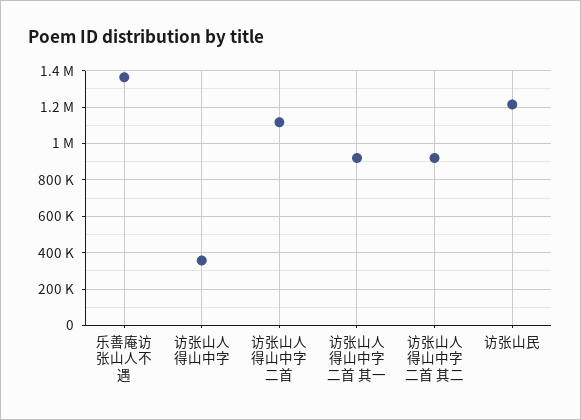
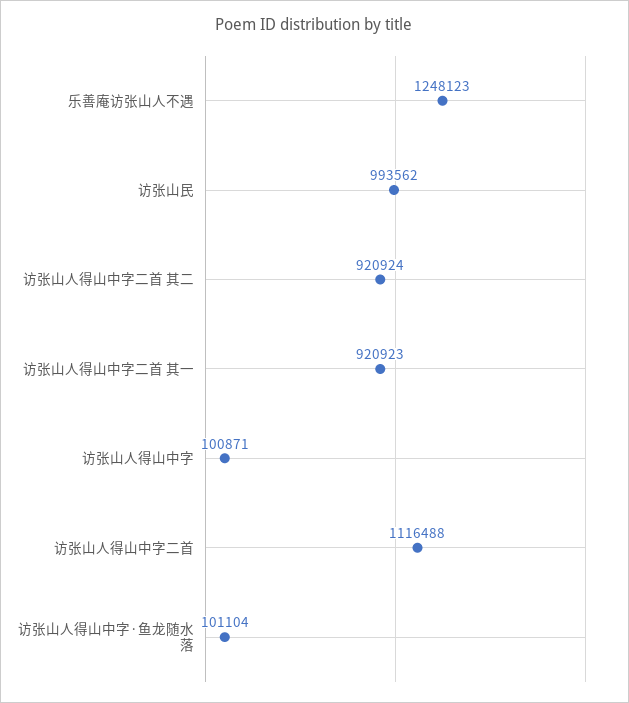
  {
-   "乐善庵访张山人不遇": 1350000,
+   "乐善庵访张山人不遇": 1248123,
-   "访张山人得山中字": 350000,
+   "访张山人得山中字": 100871,
    "访张山人得山中字二首": 1116488,
    "访张山人得山中字二首 其一": 920923,
    "访张山人得山中字二首 其二": 920924,
-   "访张山民": 1200000
+   "访张山民": 993562,
+   "访张山人得山中字·鱼龙随水落": 101104
  }

